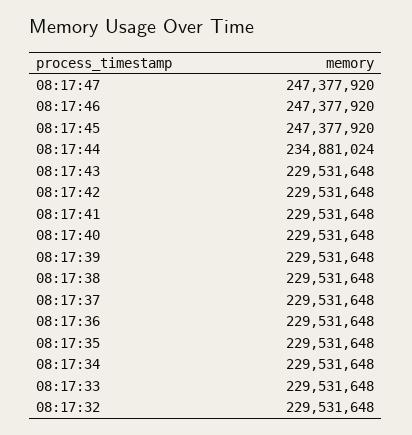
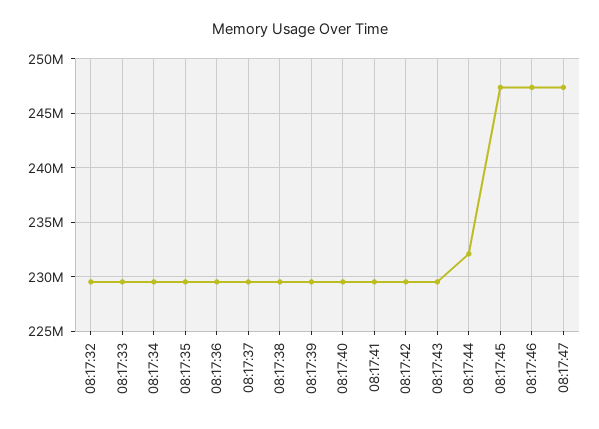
  {
    "08:17:47": 247377920,
    "08:17:46": 247377920,
    "08:17:45": 247377920,
-   "08:17:44": 234881024,
+   "08:17:44": 232000000,
    "08:17:43": 229531648,
    "08:17:42": 229531648,
    "08:17:41": 229531648,
    "08:17:40": 229531648,
    "08:17:39": 229531648,
    "08:17:38": 229531648,
    "08:17:37": 229531648,
    "08:17:36": 229531648,
    "08:17:35": 229531648,
    "08:17:34": 229531648,
    "08:17:33": 229531648,
    "08:17:32": 229531648
  }

